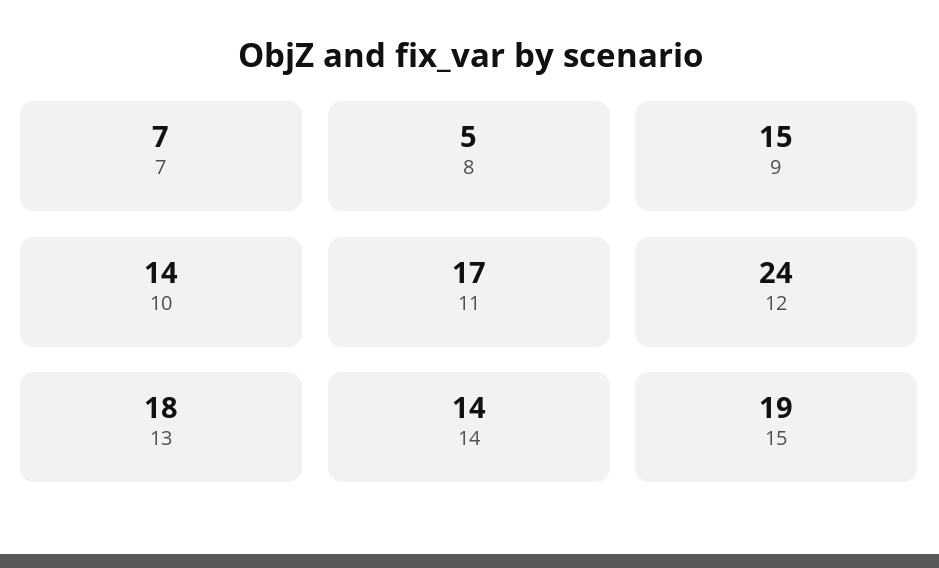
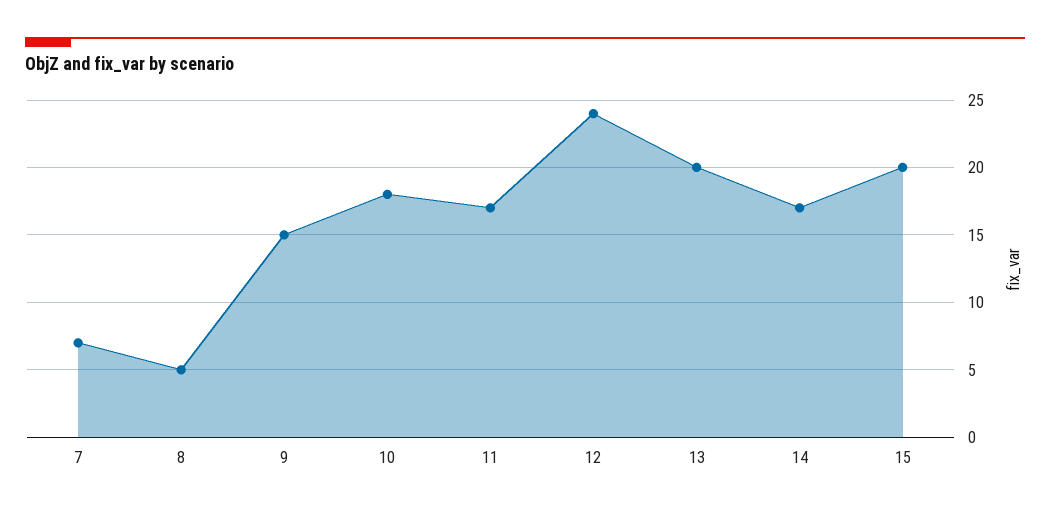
  {
    "7": 7,
    "8": 5,
    "9": 15,
-   "10": 14,
+   "10": 18,
    "11": 17,
    "12": 24,
-   "13": 18,
+   "13": 20,
-   "14": 14,
+   "14": 17,
-   "15": 19
+   "15": 20
  }

